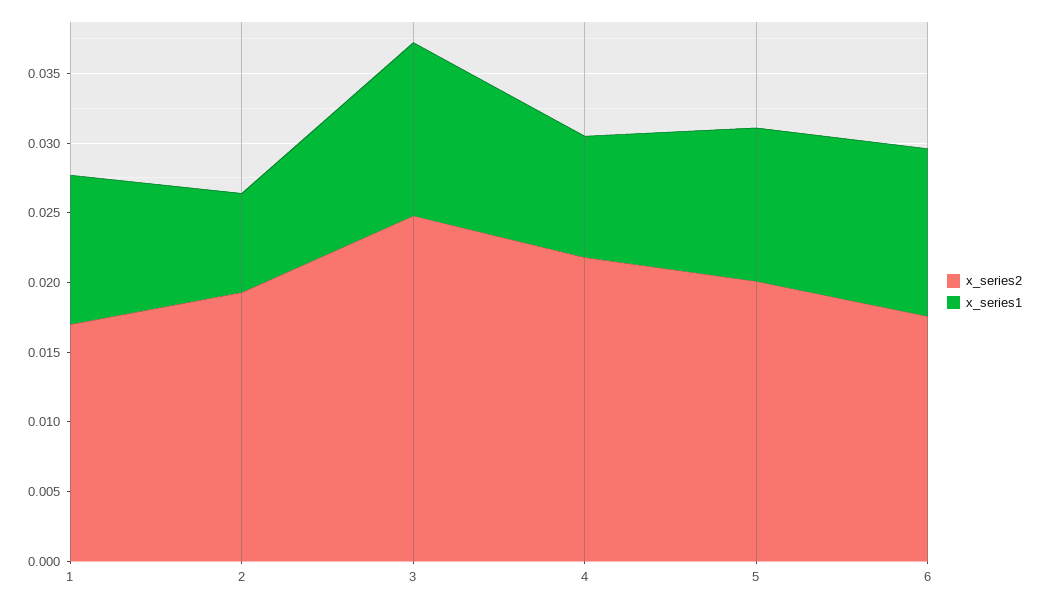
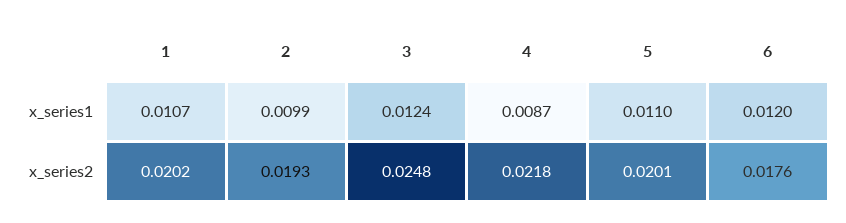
  {
    "x_series2": {
-     "1": 0.017,
+     "1": 0.0202,
      "2": 0.0193,
      "3": 0.0248,
      "4": 0.0218,
      "5": 0.0201,
      "6": 0.0176
    },
    "x_series1": {
      "1": 0.0107,
-     "2": 0.007,
+     "2": 0.0099,
      "3": 0.0124,
      "4": 0.0087,
      "5": 0.011,
      "6": 0.012
    }
  }

